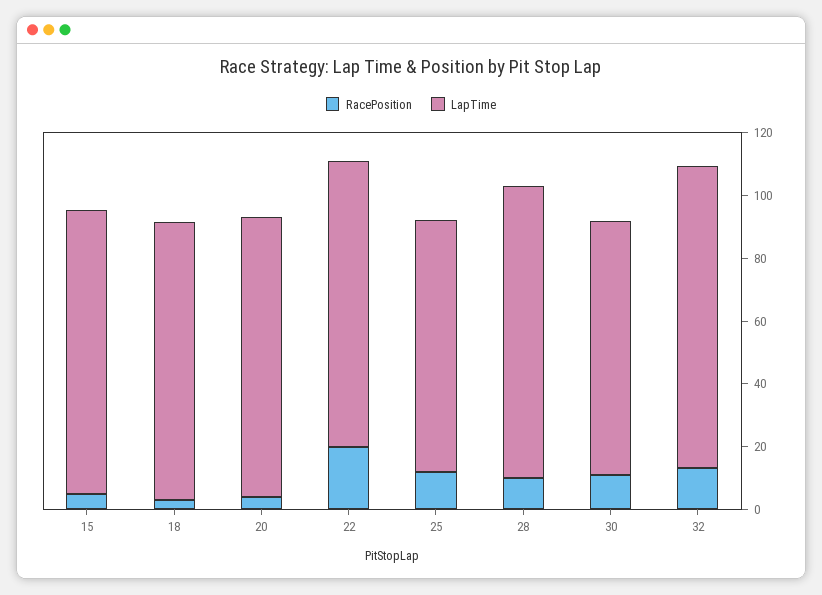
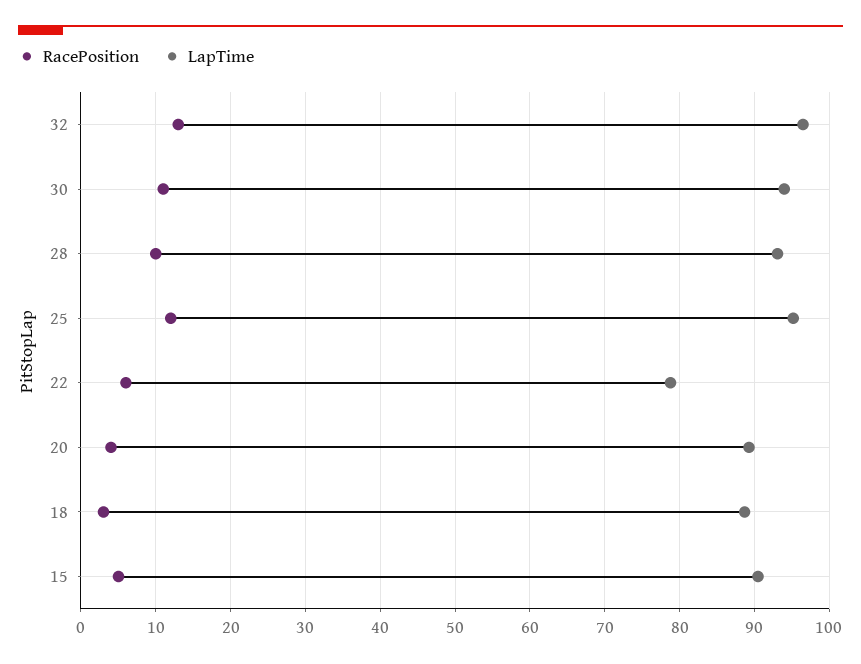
  {
    "RacePosition": {
      "15": 5,
      "18": 3,
      "20": 4,
-     "22": 20,
+     "22": 6,
      "25": 12,
      "28": 10,
      "30": 11,
      "32": 13
    },
    "LapTime": {
      "15": 91,
      "18": 89,
      "20": 89,
-     "22": 90,
+     "22": 79,
-     "25": 80,
+     "25": 95,
      "28": 93,
-     "30": 80,
+     "30": 94,
      "32": 97
    }
  }

